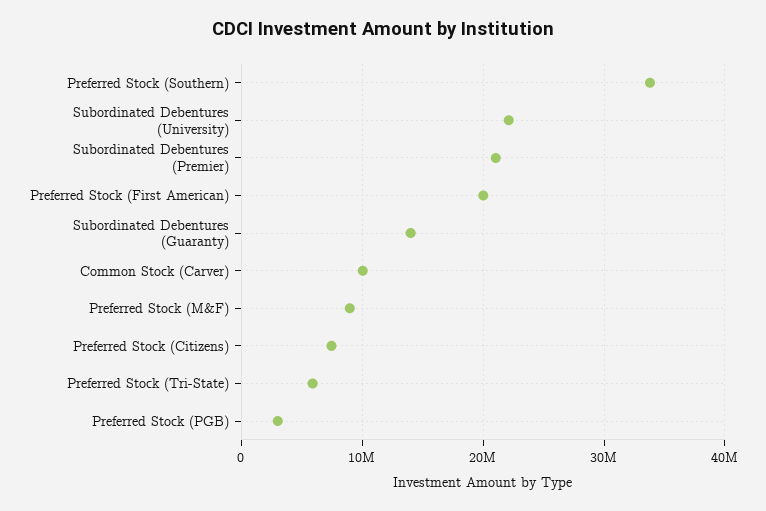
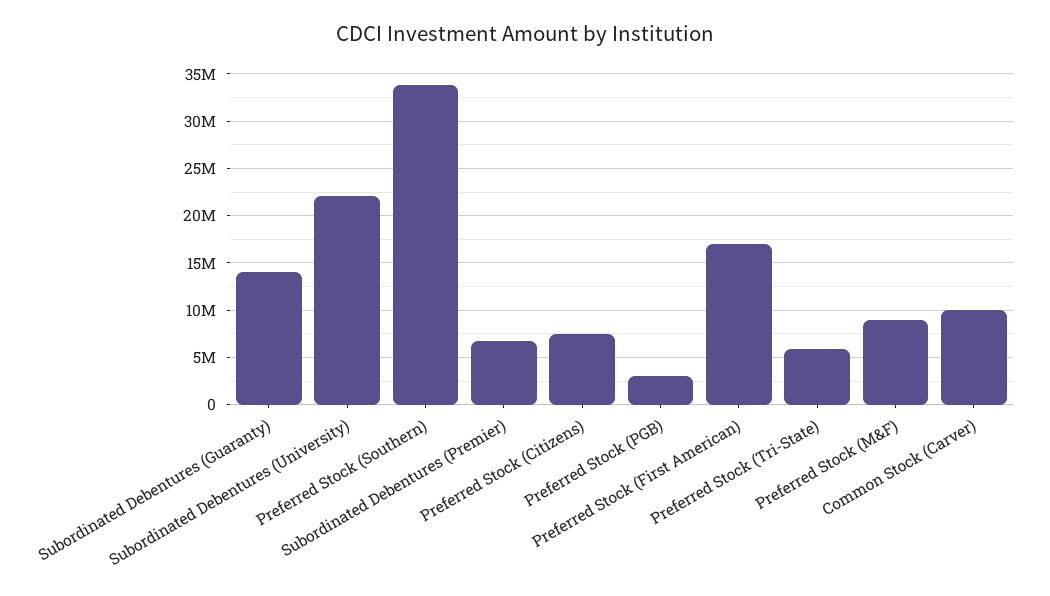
  {
    "Preferred Stock (Southern)": 34000000,
    "Subordinated Debentures (University)": 22000000,
-   "Subordinated Debentures (Premier)": 21000000,
+   "Subordinated Debentures (Premier)": 7000000,
-   "Preferred Stock (First American)": 20000000,
+   "Preferred Stock (First American)": 17000000,
    "Subordinated Debentures (Guaranty)": 14000000,
    "Common Stock (Carver)": 10000000,
    "Preferred Stock (M&F)": 9000000,
    "Preferred Stock (Citizens)": 7000000,
    "Preferred Stock (Tri-State)": 6000000,
    "Preferred Stock (PGB)": 3000000
  }

